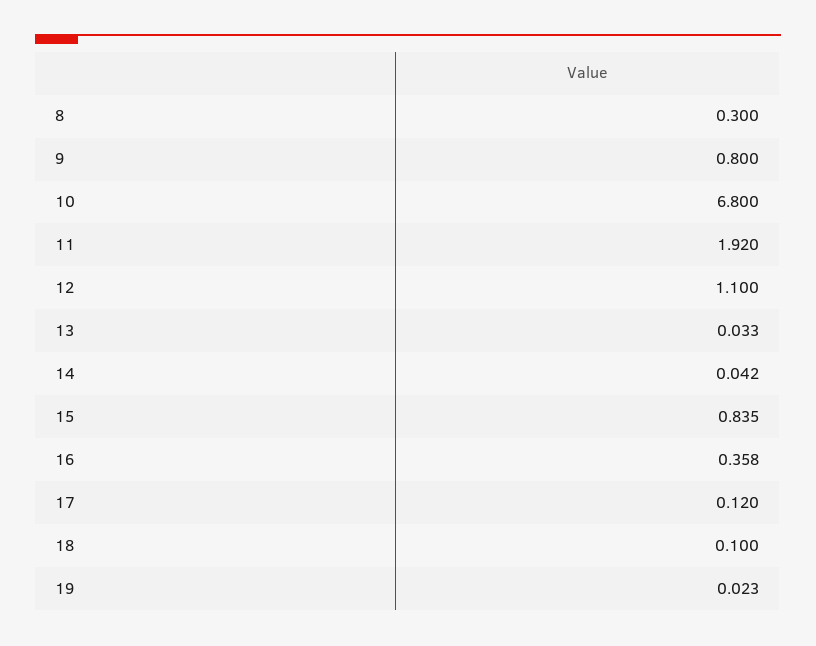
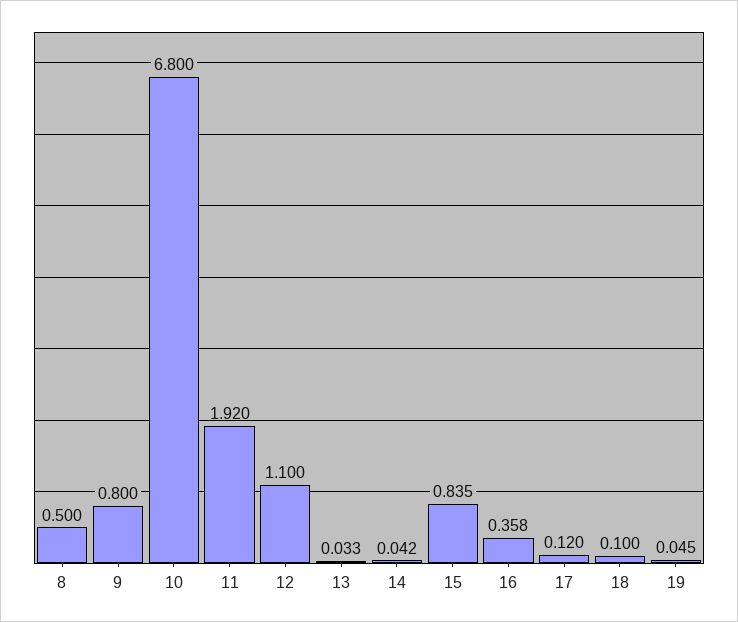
  {
-   "8": 0.3,
+   "8": 0.5,
    "9": 0.8,
    "10": 6.8,
    "11": 1.92,
    "12": 1.1,
    "13": 0.033,
    "14": 0.042,
    "15": 0.835,
    "16": 0.358,
    "17": 0.12,
    "18": 0.1,
-   "19": 0.023
+   "19": 0.045
  }

